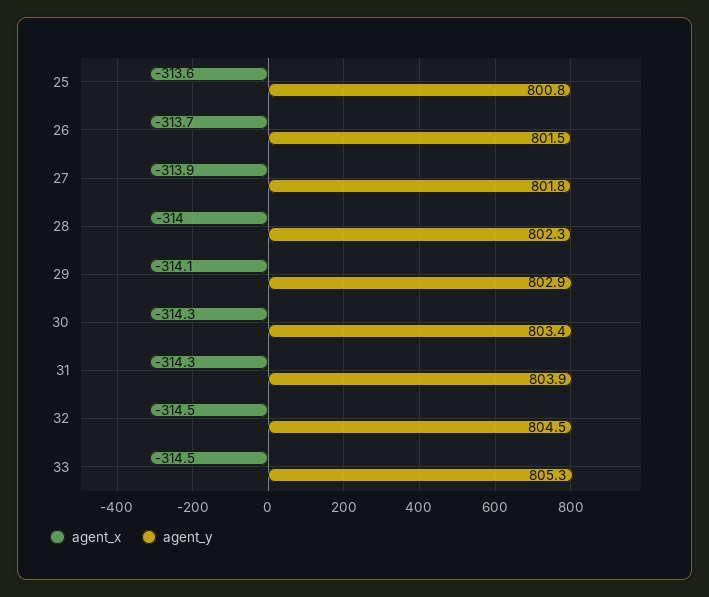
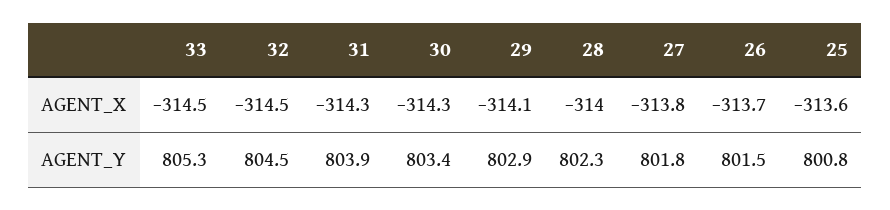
  {
    "agent_x": {
      "25": -313.6,
      "26": -313.7,
-     "27": -313.9,
+     "27": -313.8,
      "28": -314,
      "29": -314.1,
      "30": -314.3,
      "31": -314.3,
      "32": -314.5,
      "33": -314.5
    },
    "agent_y": {
      "25": 800.8,
      "26": 801.5,
      "27": 801.8,
      "28": 802.3,
      "29": 802.9,
      "30": 803.4,
      "31": 803.9,
      "32": 804.5,
      "33": 805.3
    }
  }

